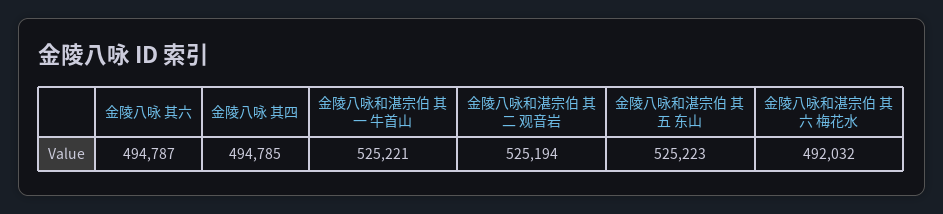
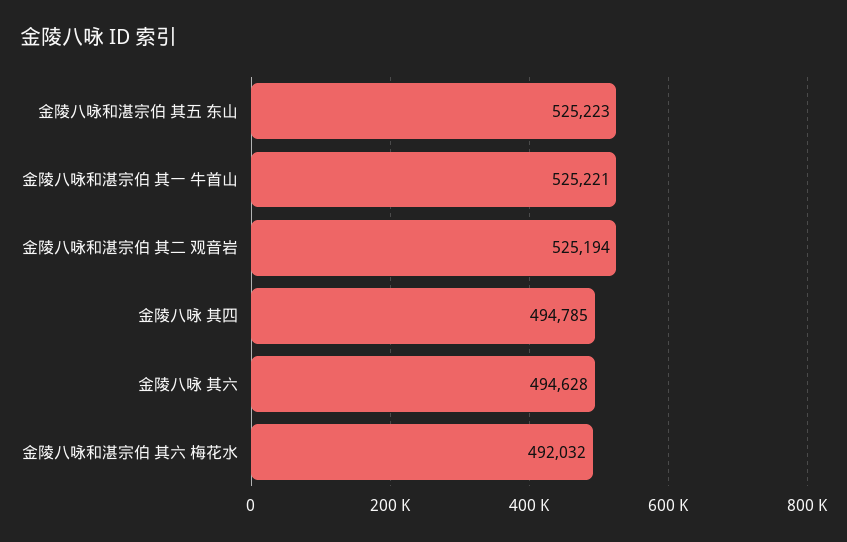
  {
-   "金陵八咏 其六": 494787,
+   "金陵八咏 其六": 494628,
    "金陵八咏 其四": 494785,
    "金陵八咏和湛宗伯 其一 牛首山": 525221,
    "金陵八咏和湛宗伯 其二 观音岩": 525194,
    "金陵八咏和湛宗伯 其五 东山": 525223,
    "金陵八咏和湛宗伯 其六 梅花水": 492032
  }

